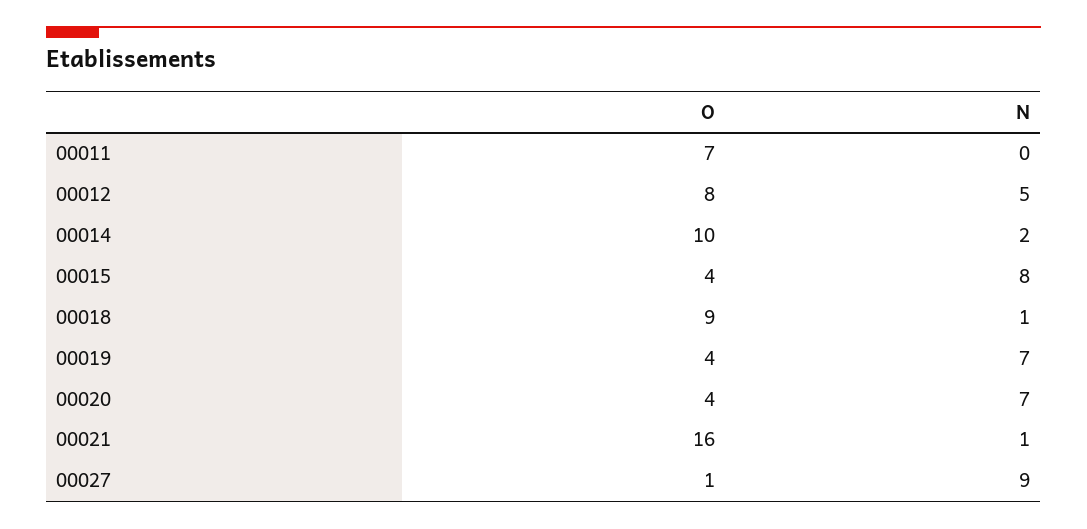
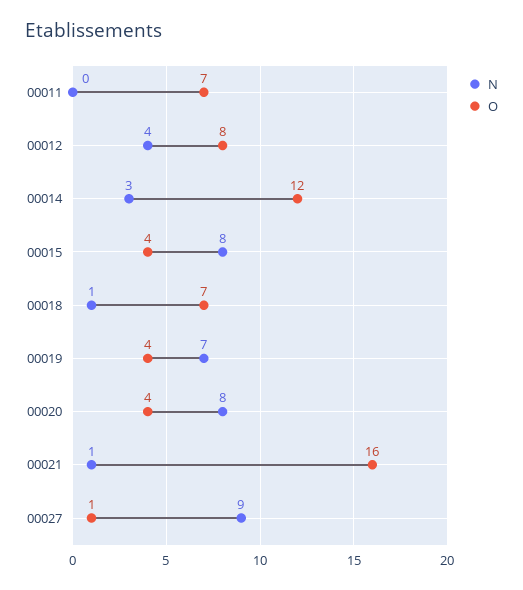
  {
    "O": {
      "00011": 7,
      "00012": 8,
-     "00014": 10,
+     "00014": 12,
      "00015": 4,
-     "00018": 9,
+     "00018": 7,
      "00019": 4,
      "00020": 4,
      "00021": 16,
      "00027": 1
    },
    "N": {
      "00011": 0,
-     "00012": 5,
+     "00012": 4,
-     "00014": 2,
+     "00014": 3,
      "00015": 8,
      "00018": 1,
      "00019": 7,
-     "00020": 7,
+     "00020": 8,
      "00021": 1,
      "00027": 9
    }
  }

